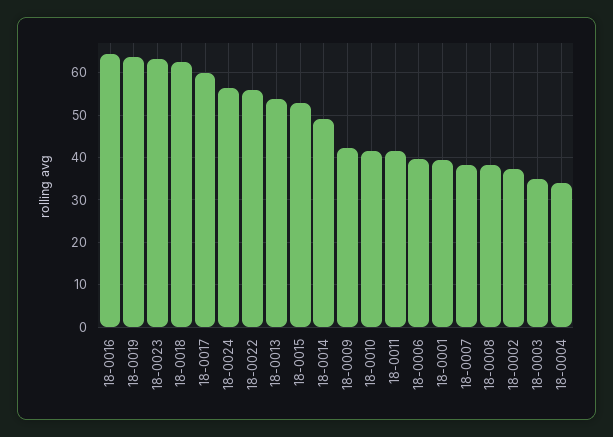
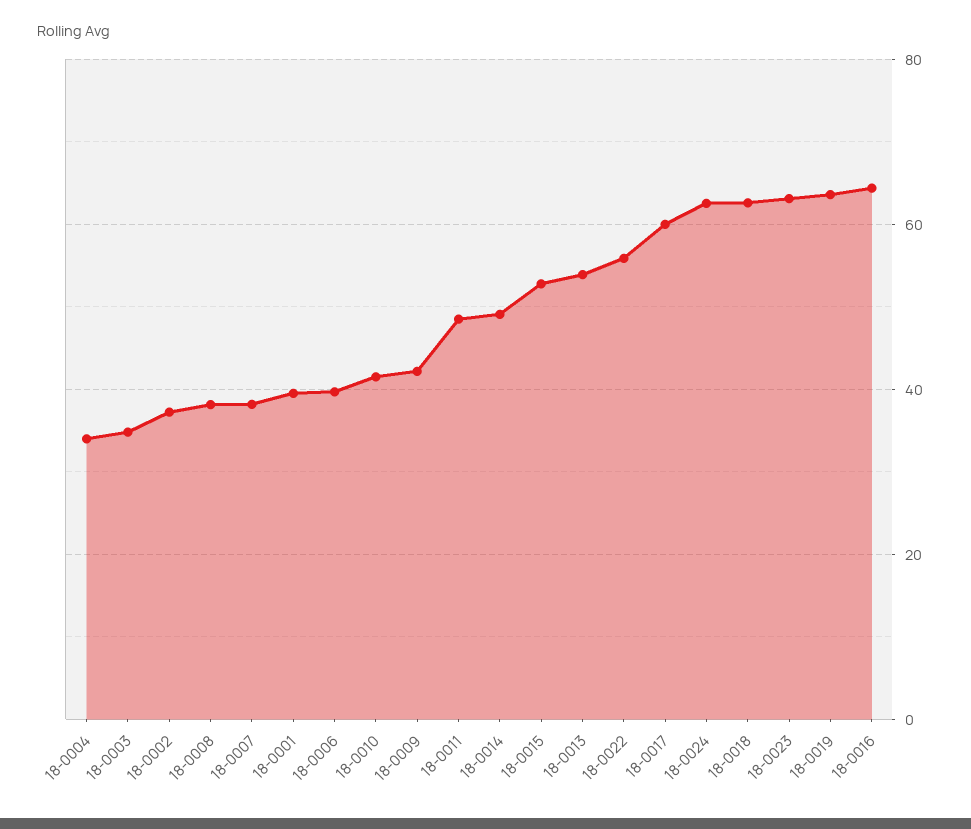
  {
    "18-0016": 64,
    "18-0019": 64,
    "18-0023": 64,
    "18-0018": 62,
    "18-0017": 60,
-   "18-0024": 56,
+   "18-0024": 62,
    "18-0022": 56,
    "18-0013": 54,
    "18-0015": 52,
    "18-0014": 50,
    "18-0009": 42,
    "18-0010": 42,
-   "18-0011": 42,
+   "18-0011": 48,
    "18-0006": 40,
    "18-0001": 40,
    "18-0007": 38,
    "18-0008": 38,
    "18-0002": 38,
    "18-0003": 34,
    "18-0004": 34
  }

